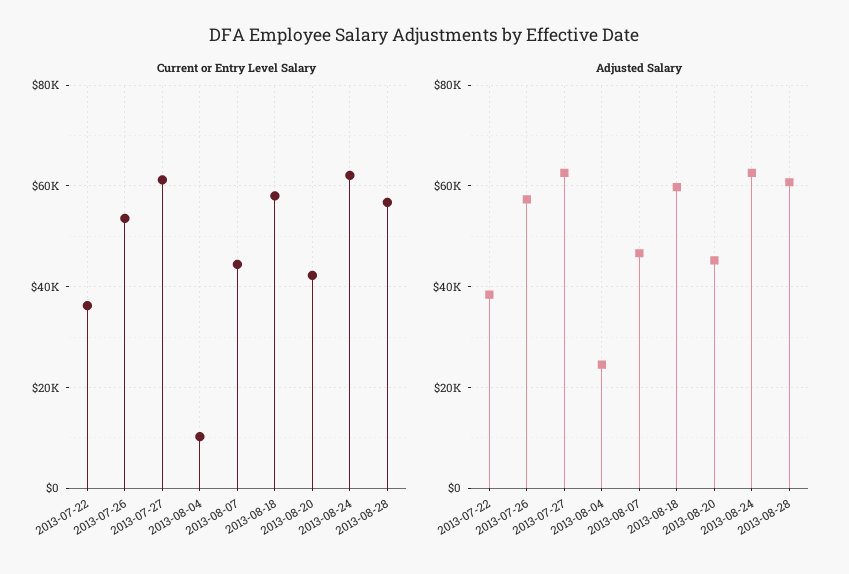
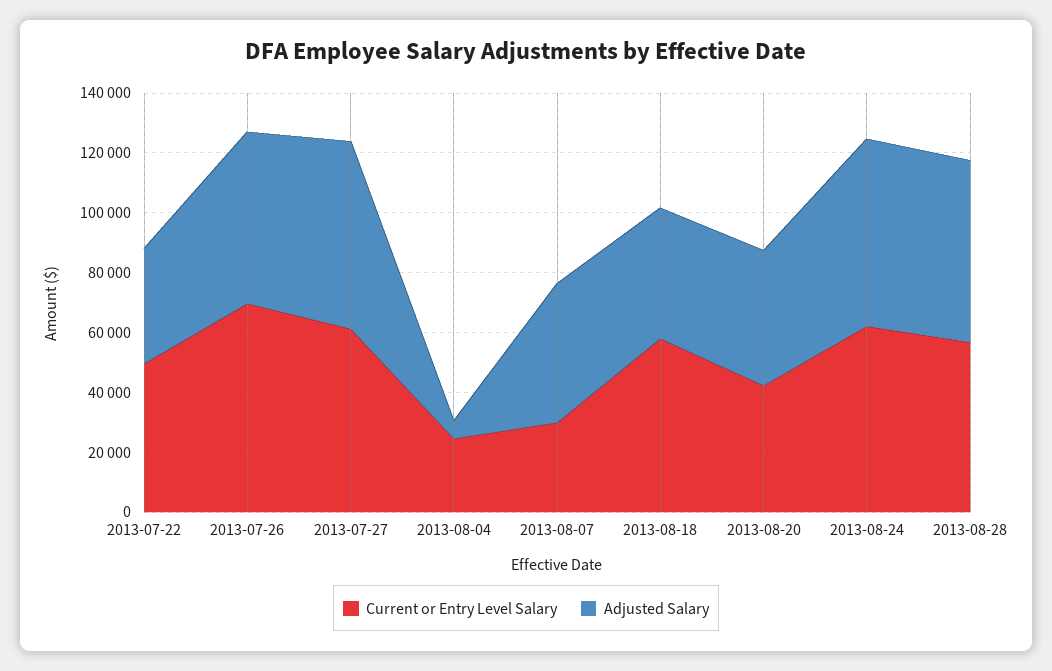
  {
    "Current or Entry Level Salary": {
-     "2013-07-22": 36000,
+     "2013-07-22": 50000,
-     "2013-07-26": 54000,
+     "2013-07-26": 70000,
      "2013-07-27": 62000,
-     "2013-08-04": 10000,
+     "2013-08-04": 25000,
-     "2013-08-07": 44000,
+     "2013-08-07": 30000,
      "2013-08-18": 58000,
      "2013-08-20": 42000,
      "2013-08-24": 62000,
      "2013-08-28": 56000
    },
    "Adjusted Salary": {
      "2013-07-22": 38000,
      "2013-07-26": 58000,
      "2013-07-27": 62000,
-     "2013-08-04": 24000,
+     "2013-08-04": 5000,
      "2013-08-07": 46000,
-     "2013-08-18": 60000,
+     "2013-08-18": 45000,
      "2013-08-20": 46000,
      "2013-08-24": 62000,
      "2013-08-28": 60000
    }
  }

